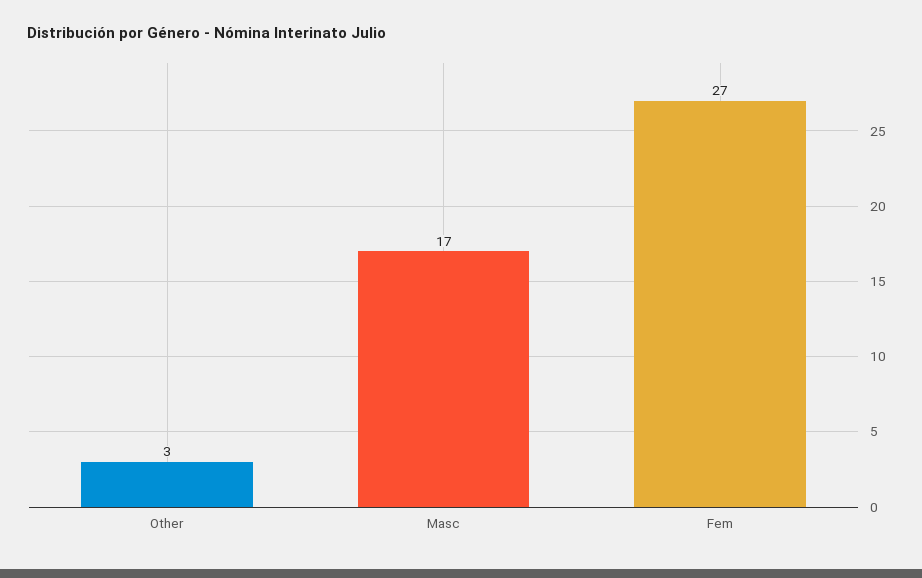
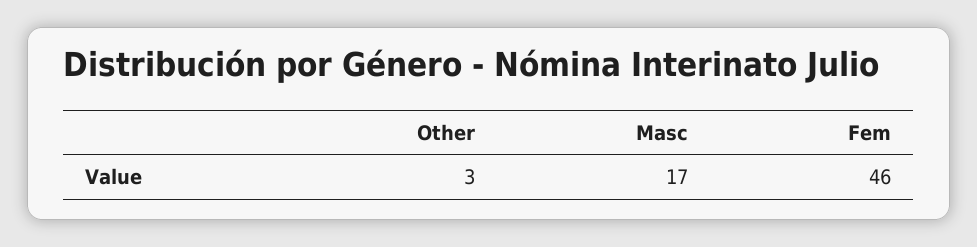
  {
    "Other": 3,
    "Masc": 17,
-   "Fem": 27
+   "Fem": 46
  }

